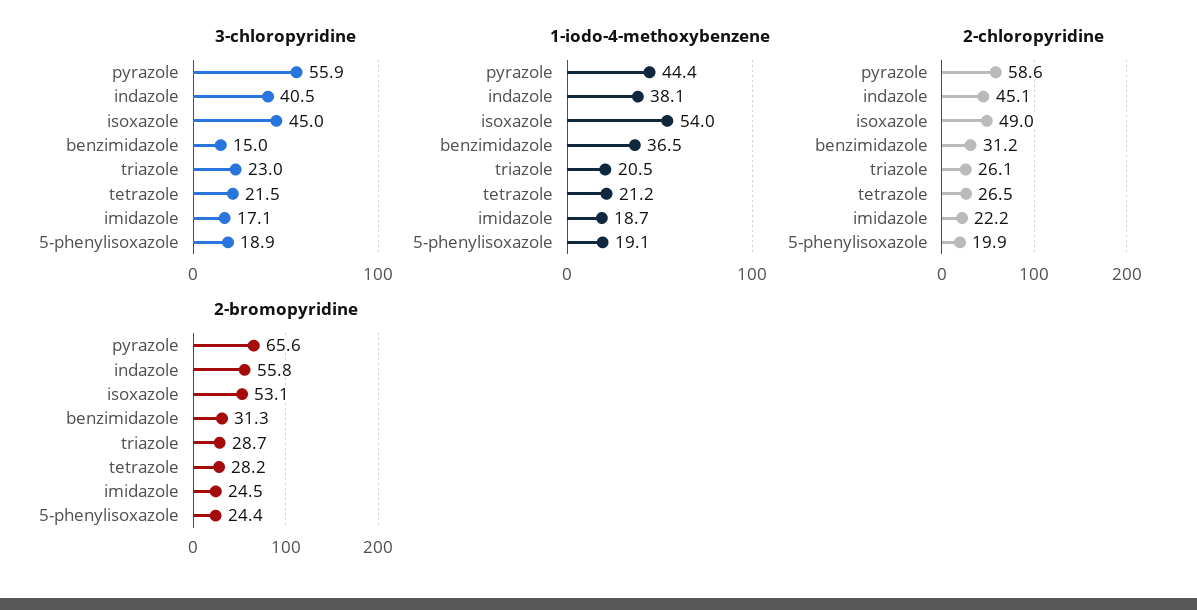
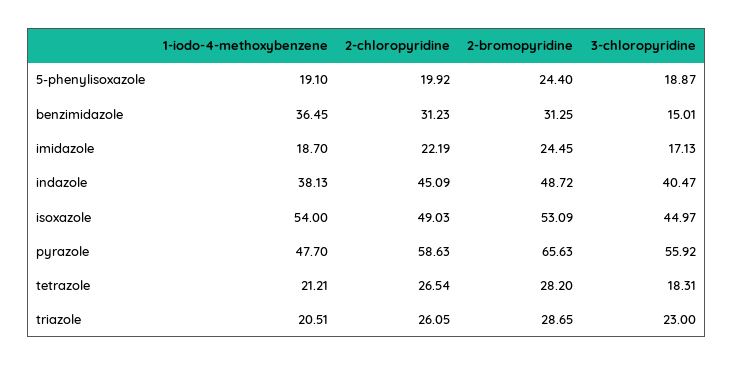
  {
    "3-chloropyridine": {
      "pyrazole": 55.92,
      "indazole": 40.47,
      "isoxazole": 44.97,
      "benzimidazole": 15.01,
      "triazole": 23,
-     "tetrazole": 21.5,
+     "tetrazole": 18.31,
      "imidazole": 17.13,
      "5-phenylisoxazole": 18.87
    },
    "1-iodo-4-methoxybenzene": {
-     "pyrazole": 44.4,
+     "pyrazole": 47.7,
      "indazole": 38.13,
      "isoxazole": 54,
      "benzimidazole": 36.45,
      "triazole": 20.51,
      "tetrazole": 21.21,
      "imidazole": 18.7,
      "5-phenylisoxazole": 19.1
    },
    "2-chloropyridine": {
      "pyrazole": 58.63,
      "indazole": 45.09,
      "isoxazole": 49.03,
      "benzimidazole": 31.23,
      "triazole": 26.05,
      "tetrazole": 26.54,
      "imidazole": 22.19,
      "5-phenylisoxazole": 19.92
    },
    "2-bromopyridine": {
      "pyrazole": 65.63,
-     "indazole": 55.8,
+     "indazole": 48.72,
      "isoxazole": 53.09,
      "benzimidazole": 31.25,
      "triazole": 28.65,
      "tetrazole": 28.2,
      "imidazole": 24.45,
      "5-phenylisoxazole": 24.4
    }
  }

